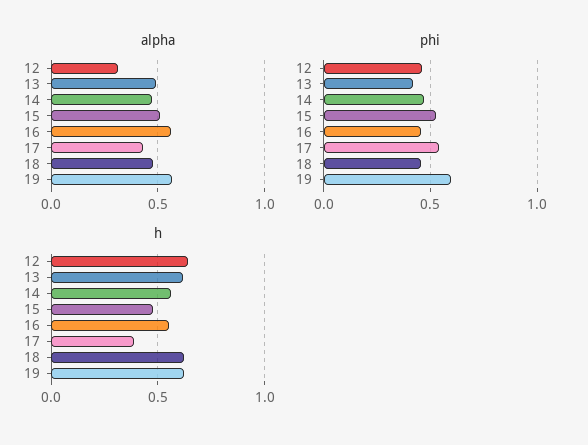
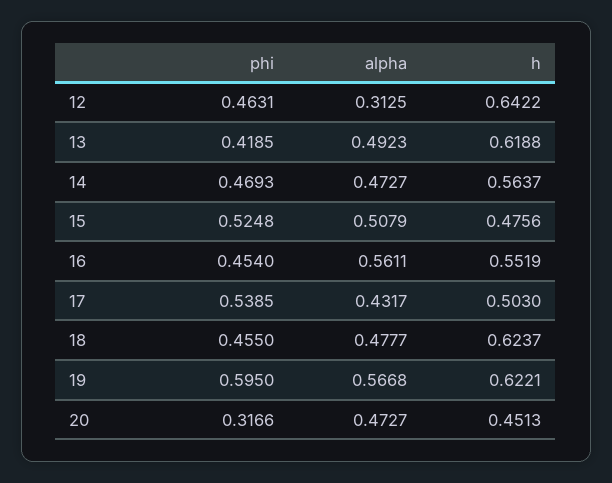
  {
    "alpha": {
      "12": 0.3125,
      "13": 0.4923,
      "14": 0.4727,
      "15": 0.5079,
      "16": 0.5611,
      "17": 0.4317,
      "18": 0.4777,
-     "19": 0.5668
+     "19": 0.5668,
+     "20": 0.4727
    },
    "phi": {
      "12": 0.4631,
      "13": 0.4185,
      "14": 0.4693,
      "15": 0.5248,
      "16": 0.454,
      "17": 0.5385,
      "18": 0.455,
-     "19": 0.595
+     "19": 0.595,
+     "20": 0.3166
    },
    "h": {
      "12": 0.6422,
      "13": 0.6188,
      "14": 0.5637,
      "15": 0.4756,
      "16": 0.5519,
-     "17": 0.4,
+     "17": 0.503,
      "18": 0.6237,
-     "19": 0.6221
+     "19": 0.6221,
+     "20": 0.4513
    }
  }

